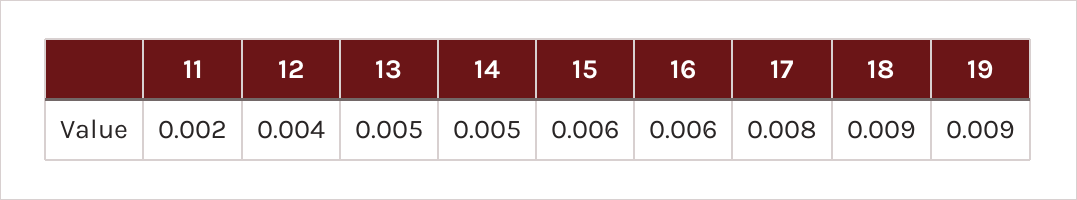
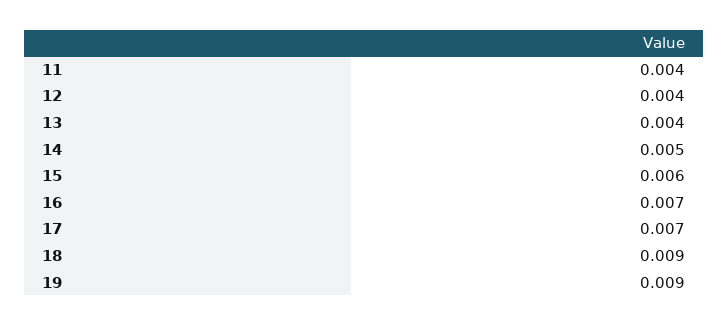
  {
-   "11": 0.002,
+   "11": 0.004,
    "12": 0.004,
-   "13": 0.005,
+   "13": 0.004,
    "14": 0.005,
    "15": 0.006,
-   "16": 0.006,
+   "16": 0.007,
-   "17": 0.008,
+   "17": 0.007,
    "18": 0.009,
    "19": 0.009
  }

